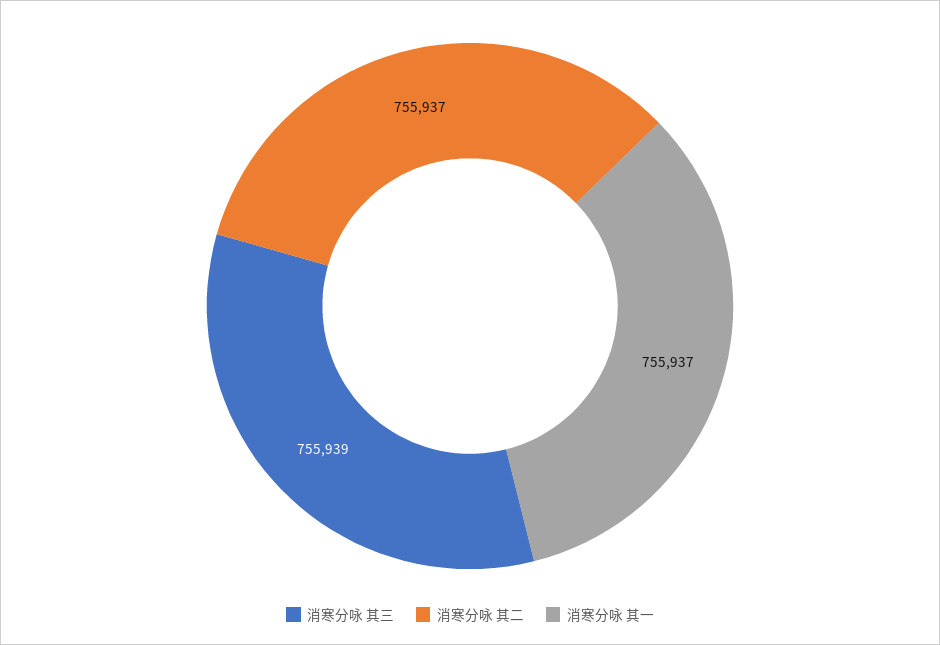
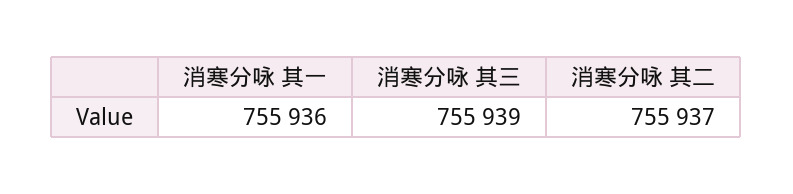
  {
    "消寒分咏 其三": 755939,
    "消寒分咏 其二": 755937,
-   "消寒分咏 其一": 755937
+   "消寒分咏 其一": 755936
  }

